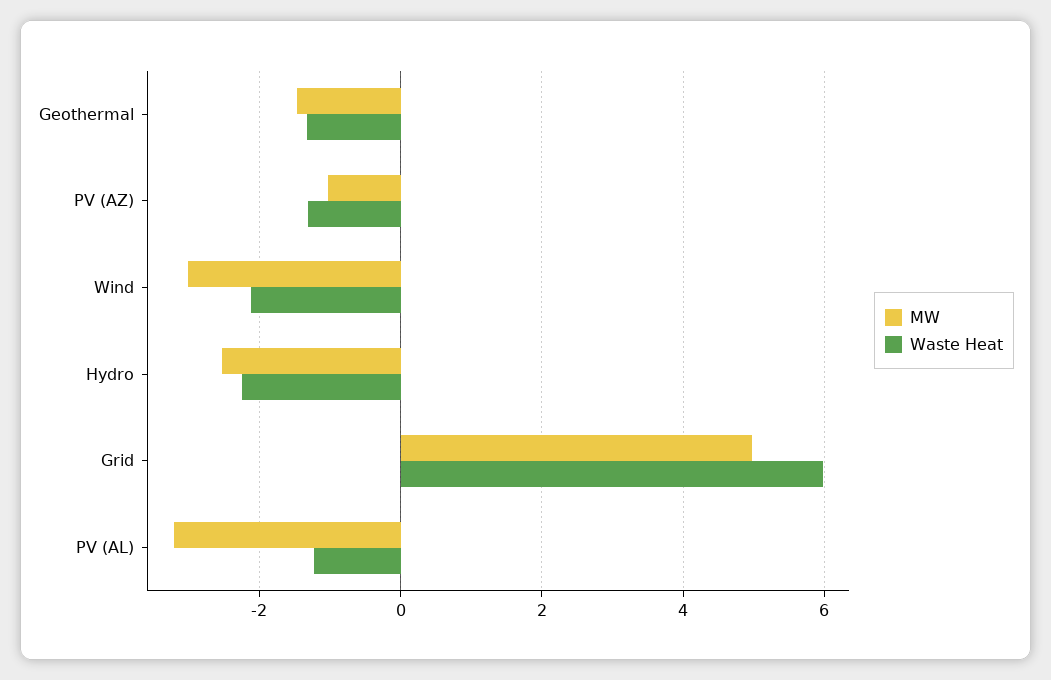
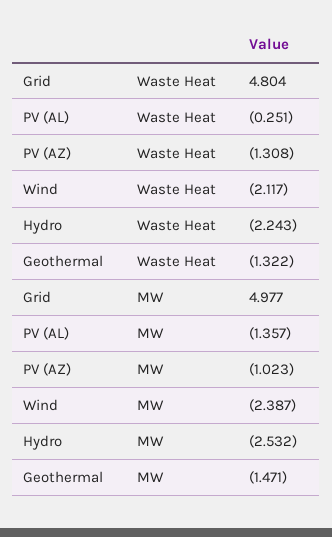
  {
    "MW": {
      "Geothermal": -1.471,
      "PV (AZ)": -1.023,
-     "Wind": -3,
+     "Wind": -2.387,
      "Hydro": -2.532,
      "Grid": 4.977,
-     "PV (AL)": -3.2
+     "PV (AL)": -1.357
    },
    "Waste Heat": {
      "Geothermal": -1.322,
      "PV (AZ)": -1.308,
      "Wind": -2.117,
      "Hydro": -2.243,
-     "Grid": 6,
+     "Grid": 4.804,
-     "PV (AL)": -1.2
+     "PV (AL)": -0.251
    }
  }

